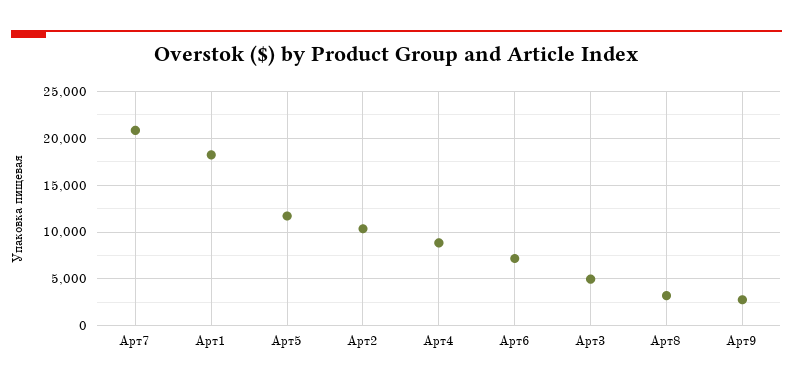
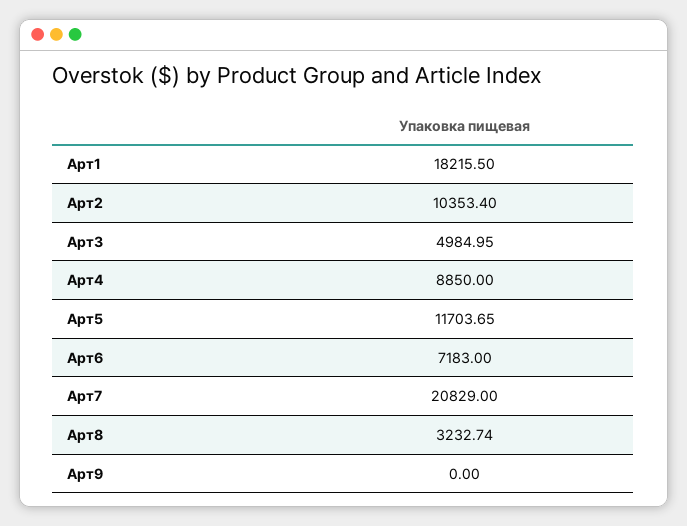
  {
    "Арт7": 20829,
    "Арт1": 18215.5,
    "Арт5": 11703.65,
    "Арт2": 10353.4,
    "Арт4": 8850,
    "Арт6": 7183,
    "Арт3": 4984.95,
    "Арт8": 3232.74,
-   "Арт9": 3000
+   "Арт9": 0
  }

